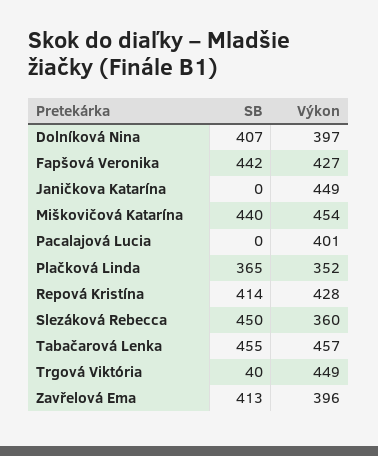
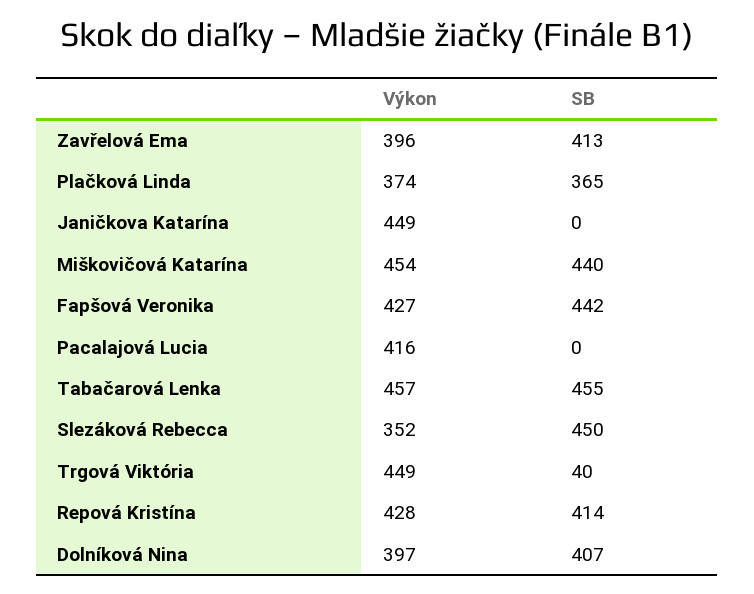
  {
    "SB": {
      "Dolníková Nina": 407,
      "Fapšová Veronika": 442,
      "Janičkova Katarína": 0,
      "Miškovičová Katarína": 440,
      "Pacalajová Lucia": 0,
      "Plačková Linda": 365,
      "Repová Kristína": 414,
      "Slezáková Rebecca": 450,
      "Tabačarová Lenka": 455,
      "Trgová Viktória": 40,
      "Zavřelová Ema": 413
    },
    "Výkon": {
      "Dolníková Nina": 397,
      "Fapšová Veronika": 427,
      "Janičkova Katarína": 449,
      "Miškovičová Katarína": 454,
-     "Pacalajová Lucia": 401,
+     "Pacalajová Lucia": 416,
-     "Plačková Linda": 352,
+     "Plačková Linda": 374,
      "Repová Kristína": 428,
-     "Slezáková Rebecca": 360,
+     "Slezáková Rebecca": 352,
      "Tabačarová Lenka": 457,
      "Trgová Viktória": 449,
      "Zavřelová Ema": 396
    }
  }

